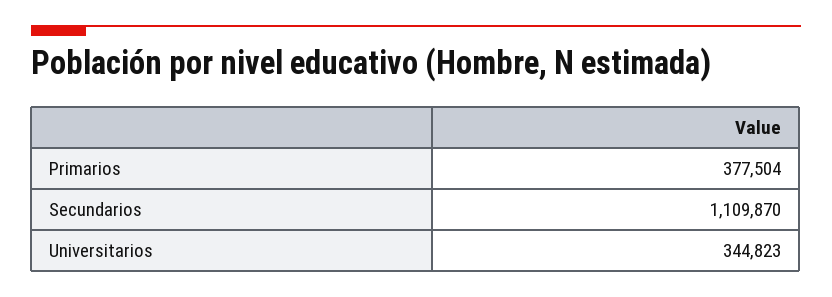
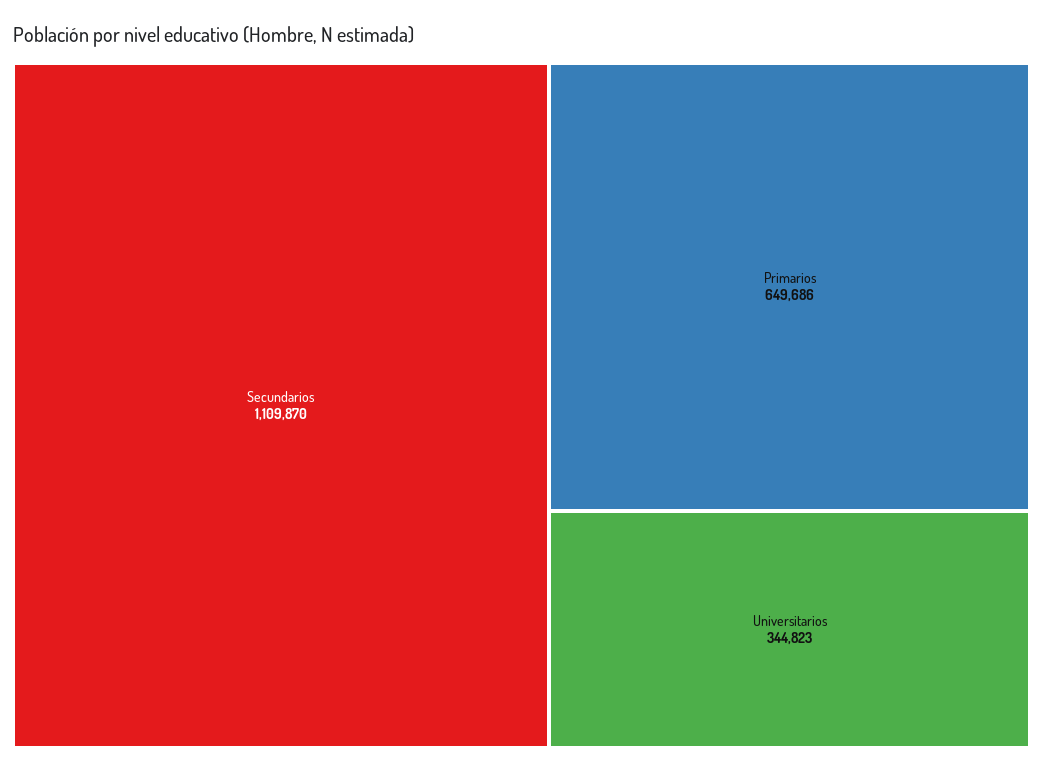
  {
-   "Primarios": 377504,
+   "Primarios": 649686,
    "Secundarios": 1109870,
    "Universitarios": 344823
  }

